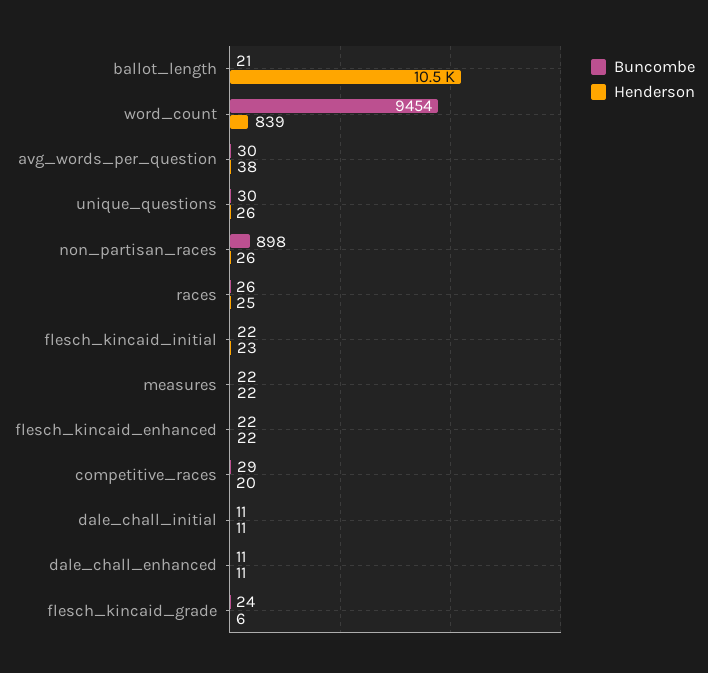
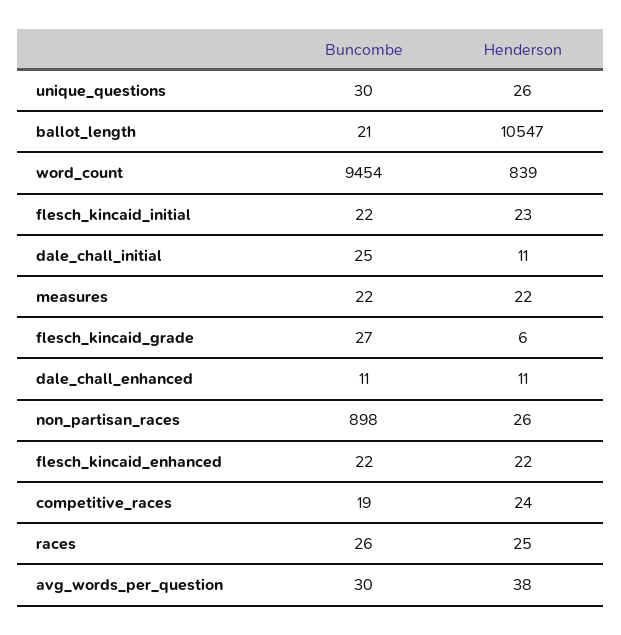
  {
    "Buncombe": {
      "ballot_length": 21,
      "word_count": 9454,
      "avg_words_per_question": 30,
      "unique_questions": 30,
      "non_partisan_races": 898,
      "races": 26,
      "flesch_kincaid_initial": 22,
      "measures": 22,
      "flesch_kincaid_enhanced": 22,
-     "competitive_races": 29,
+     "competitive_races": 19,
-     "dale_chall_initial": 11,
+     "dale_chall_initial": 25,
      "dale_chall_enhanced": 11,
-     "flesch_kincaid_grade": 24
+     "flesch_kincaid_grade": 27
    },
    "Henderson": {
      "ballot_length": 10547,
      "word_count": 839,
      "avg_words_per_question": 38,
      "unique_questions": 26,
      "non_partisan_races": 26,
      "races": 25,
      "flesch_kincaid_initial": 23,
      "measures": 22,
      "flesch_kincaid_enhanced": 22,
-     "competitive_races": 20,
+     "competitive_races": 24,
      "dale_chall_initial": 11,
      "dale_chall_enhanced": 11,
      "flesch_kincaid_grade": 6
    }
  }

